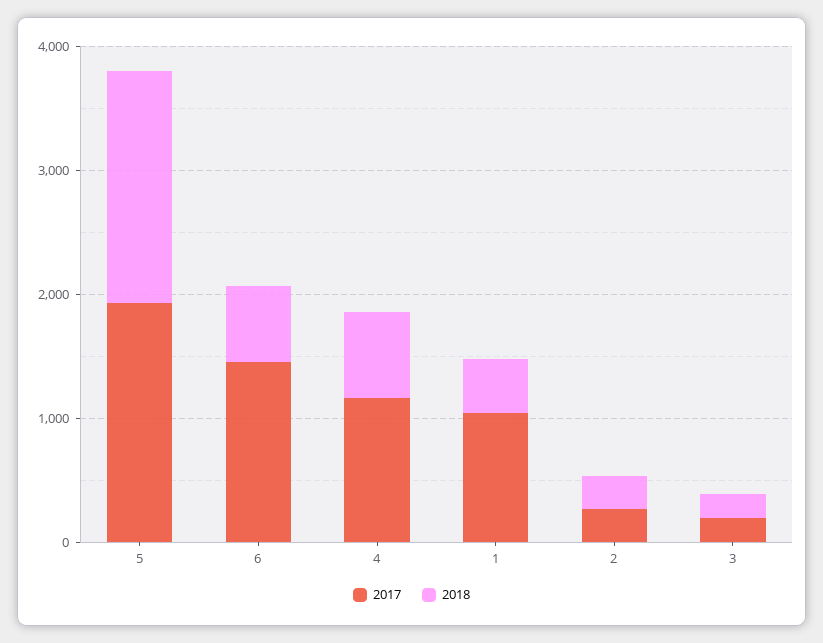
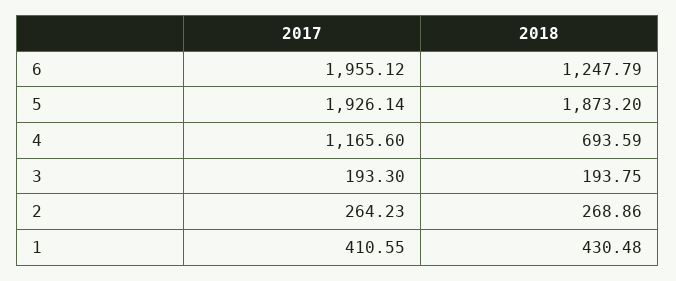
  {
    "2017": {
      "5": 1926.14,
-     "6": 1400,
+     "6": 1955.12,
      "4": 1165.6,
-     "1": 1000,
+     "1": 410.55,
      "2": 264.23,
      "3": 193.3
    },
    "2018": {
      "5": 1873.2,
-     "6": 600,
+     "6": 1247.79,
      "4": 693.59,
      "1": 430.48,
      "2": 268.86,
      "3": 193.75
    }
  }

